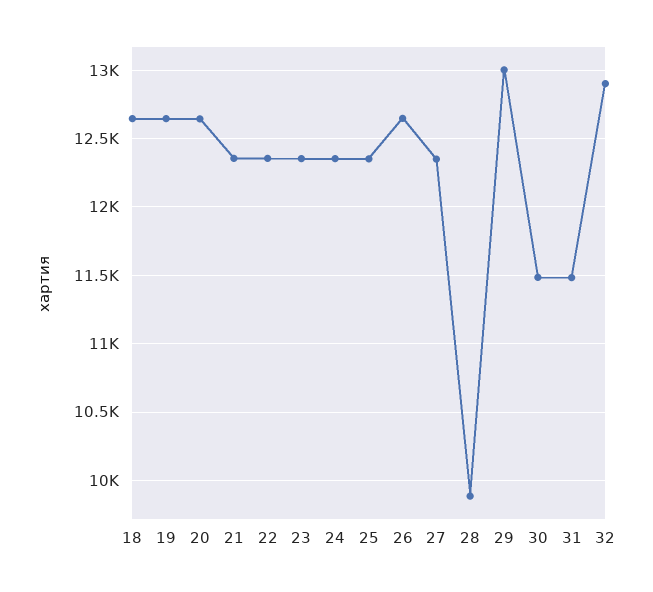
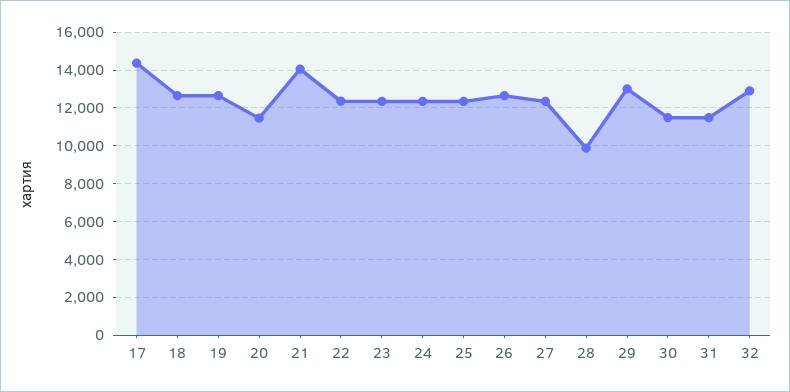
  {
    "18": 12650,
    "19": 12650,
-   "20": 12650,
+   "20": 11500,
-   "21": 12350,
+   "21": 14000,
    "22": 12350,
    "23": 12350,
    "24": 12350,
    "25": 12350,
    "26": 12650,
    "27": 12350,
    "28": 9900,
    "29": 13000,
    "30": 11500,
    "31": 11500,
-   "32": 12900
+   "32": 12900,
+   "17": 14500
  }

